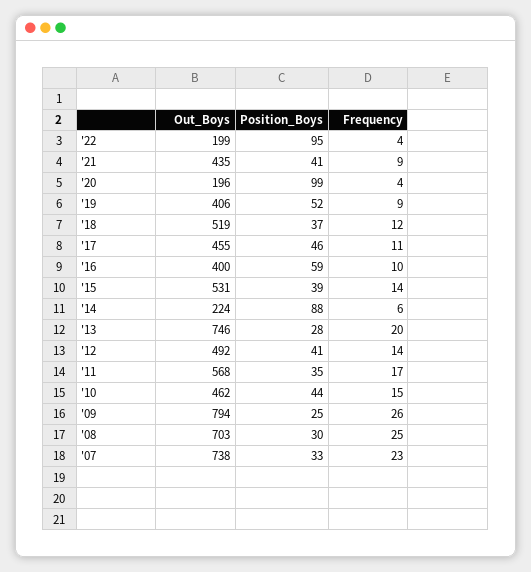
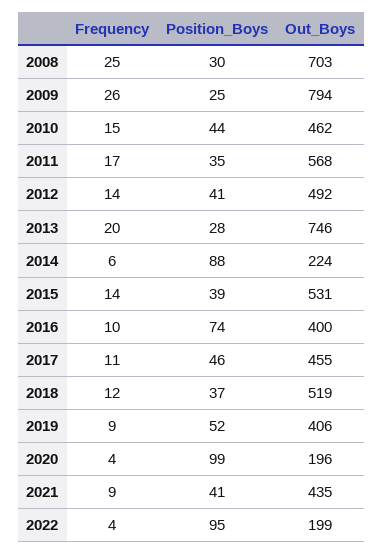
  {
    "Out_Boys": {
      "'22": 199,
      "'21": 435,
      "'20": 196,
      "'19": 406,
      "'18": 519,
      "'17": 455,
      "'16": 400,
      "'15": 531,
      "'14": 224,
      "'13": 746,
      "'12": 492,
      "'11": 568,
      "'10": 462,
      "'09": 794,
-     "'08": 703,
+     "'08": 703
-     "'07": 738
    },
    "Position_Boys": {
      "'22": 95,
      "'21": 41,
      "'20": 99,
      "'19": 52,
      "'18": 37,
      "'17": 46,
-     "'16": 59,
+     "'16": 74,
      "'15": 39,
      "'14": 88,
      "'13": 28,
      "'12": 41,
      "'11": 35,
      "'10": 44,
      "'09": 25,
-     "'08": 30,
+     "'08": 30
-     "'07": 33
    },
    "Frequency": {
      "'22": 4,
      "'21": 9,
      "'20": 4,
      "'19": 9,
      "'18": 12,
      "'17": 11,
      "'16": 10,
      "'15": 14,
      "'14": 6,
      "'13": 20,
      "'12": 14,
      "'11": 17,
      "'10": 15,
      "'09": 26,
-     "'08": 25,
+     "'08": 25
-     "'07": 23
    }
  }

